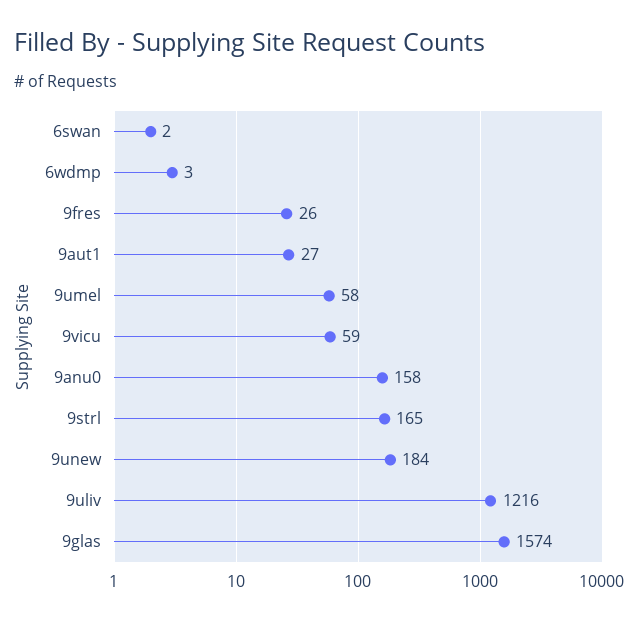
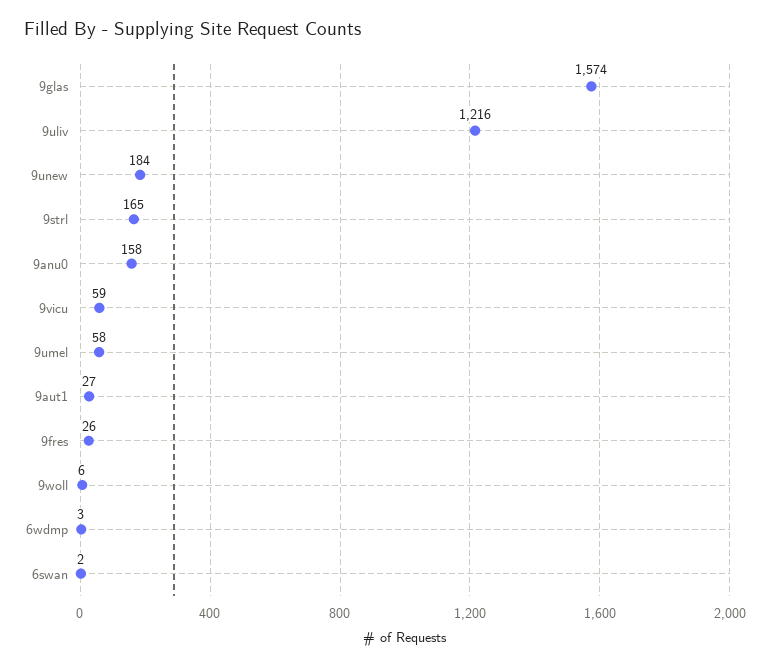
  {
    "6swan": 2,
    "6wdmp": 3,
    "9fres": 26,
    "9aut1": 27,
    "9umel": 58,
    "9vicu": 59,
    "9anu0": 158,
    "9strl": 165,
    "9unew": 184,
    "9uliv": 1216,
-   "9glas": 1574
+   "9glas": 1574,
+   "9woll": 6
  }

